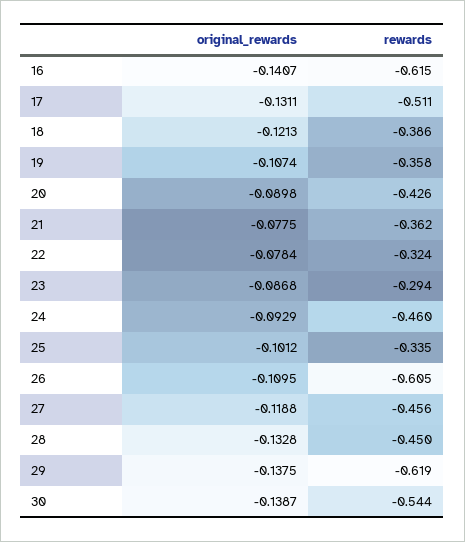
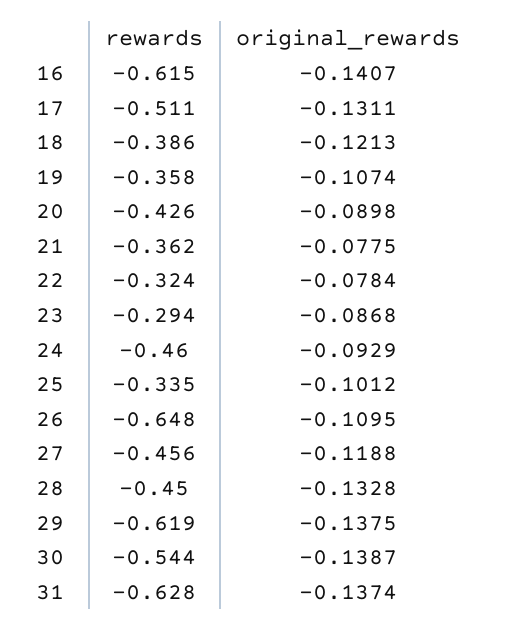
  {
    "original_rewards": {
      "16": -0.1407,
      "17": -0.1311,
      "18": -0.1213,
      "19": -0.1074,
      "20": -0.0898,
      "21": -0.0775,
      "22": -0.0784,
      "23": -0.0868,
      "24": -0.0929,
      "25": -0.1012,
      "26": -0.1095,
      "27": -0.1188,
      "28": -0.1328,
      "29": -0.1375,
-     "30": -0.1387
+     "30": -0.1387,
+     "31": -0.1374
    },
    "rewards": {
      "16": -0.615,
      "17": -0.511,
      "18": -0.386,
      "19": -0.358,
      "20": -0.426,
      "21": -0.362,
      "22": -0.324,
      "23": -0.294,
      "24": -0.46,
      "25": -0.335,
-     "26": -0.605,
+     "26": -0.648,
      "27": -0.456,
      "28": -0.45,
      "29": -0.619,
-     "30": -0.544
+     "30": -0.544,
+     "31": -0.628
    }
  }

